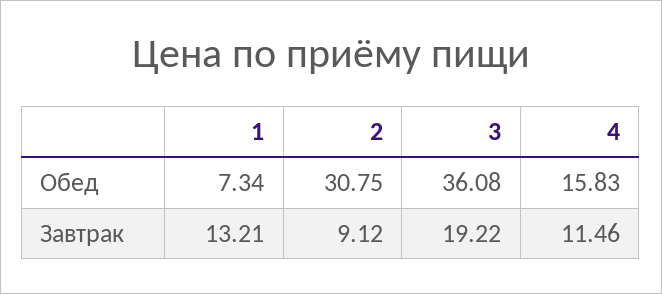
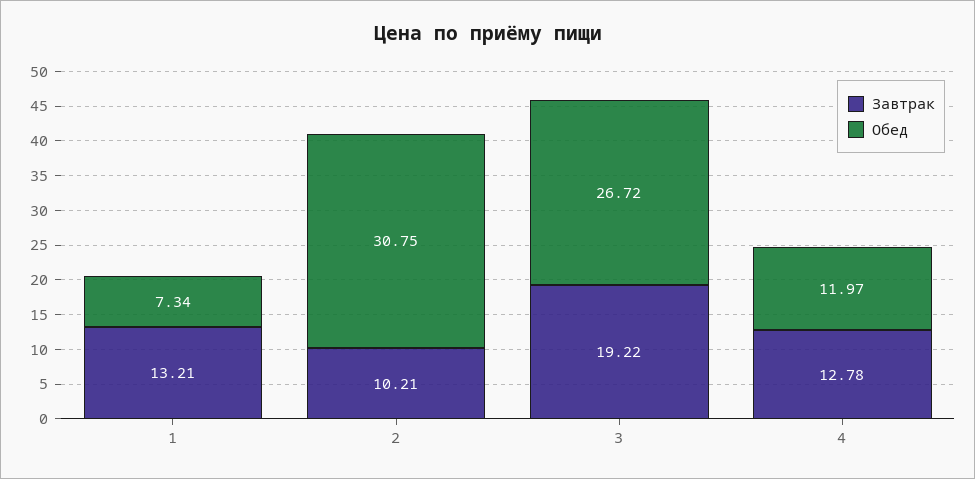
  {
    "Обед": {
      "1": 7.34,
      "2": 30.75,
-     "3": 36.08,
+     "3": 26.72,
-     "4": 15.83
+     "4": 11.97
    },
    "Завтрак": {
      "1": 13.21,
-     "2": 9.12,
+     "2": 10.21,
      "3": 19.22,
-     "4": 11.46
+     "4": 12.78
    }
  }

